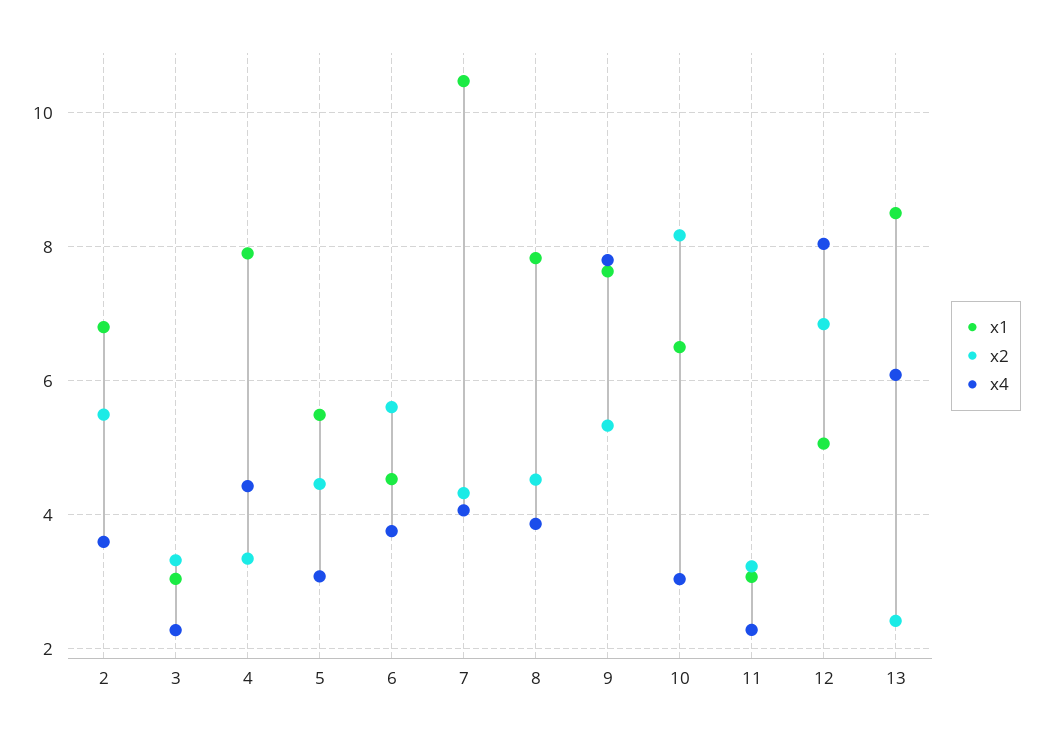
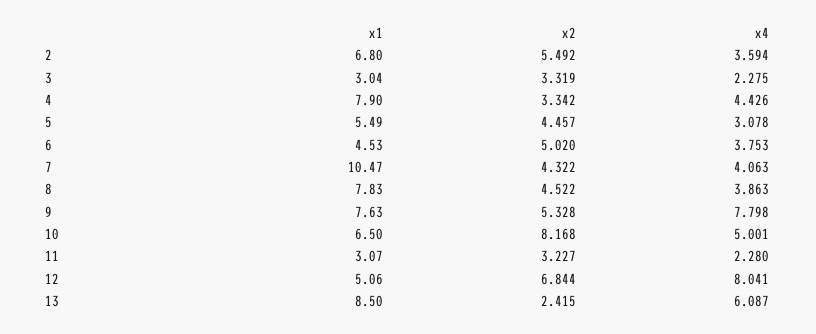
  {
    "x1": {
      "2": 6.8,
      "3": 3.04,
      "4": 7.9,
      "5": 5.49,
      "6": 4.53,
      "7": 10.47,
      "8": 7.83,
      "9": 7.63,
      "10": 6.5,
      "11": 3.07,
      "12": 5.06,
      "13": 8.5
    },
    "x2": {
      "2": 5.492,
      "3": 3.319,
      "4": 3.342,
      "5": 4.457,
-     "6": 5.6,
+     "6": 5.02,
      "7": 4.322,
      "8": 4.522,
      "9": 5.328,
      "10": 8.168,
      "11": 3.227,
      "12": 6.844,
      "13": 2.415
    },
    "x4": {
      "2": 3.594,
      "3": 2.275,
      "4": 4.426,
      "5": 3.078,
      "6": 3.753,
      "7": 4.063,
      "8": 3.863,
      "9": 7.798,
-     "10": 3,
+     "10": 5.001,
      "11": 2.28,
      "12": 8.041,
      "13": 6.087
    }
  }

